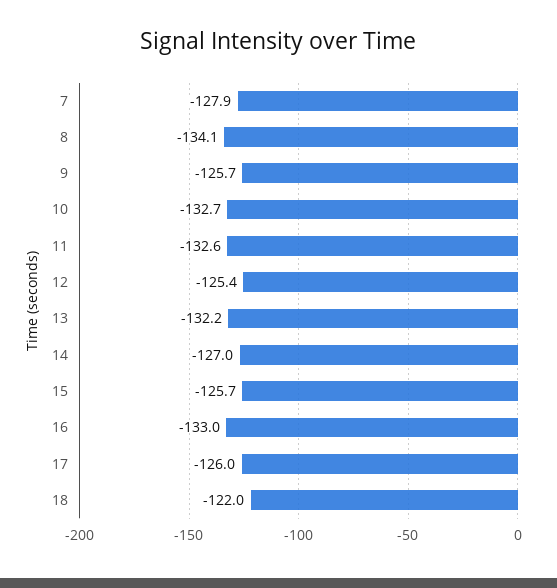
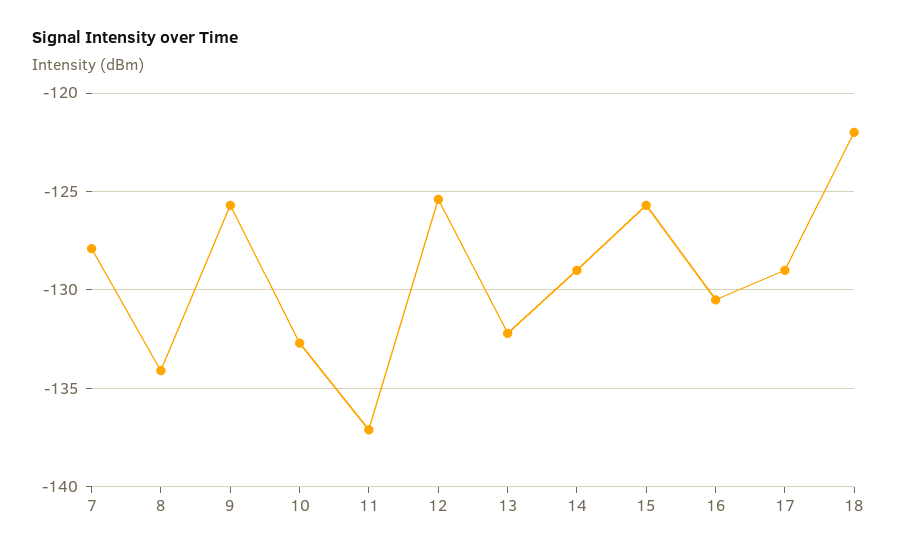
  {
    "7": -127.9,
    "8": -134.1,
    "9": -125.7,
    "10": -132.7,
-   "11": -132.6,
+   "11": -137,
    "12": -125.4,
    "13": -132.2,
-   "14": -127,
+   "14": -129,
    "15": -125.7,
-   "16": -133,
+   "16": -130.5,
-   "17": -126,
+   "17": -129,
    "18": -122
  }

